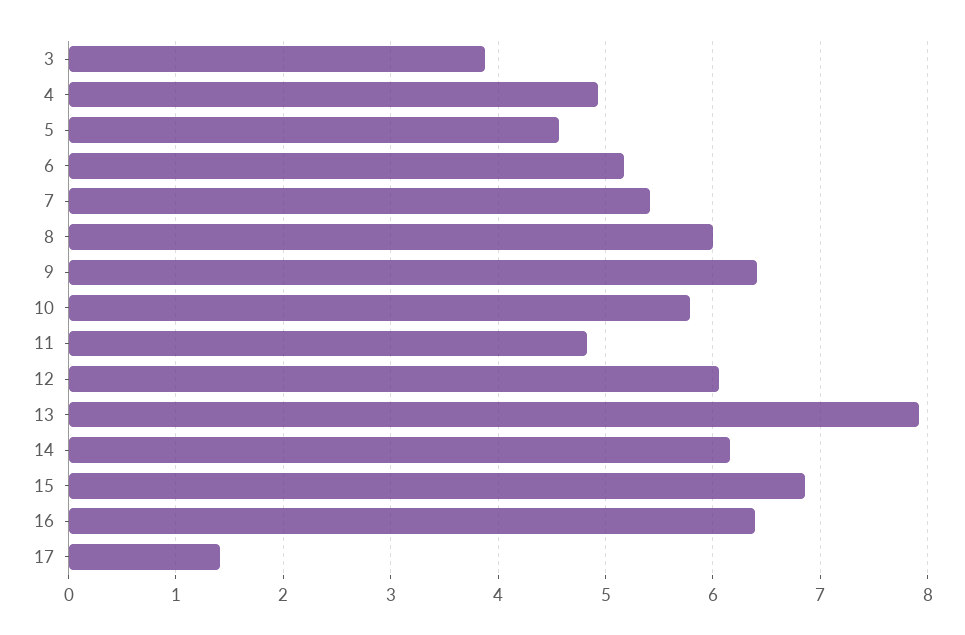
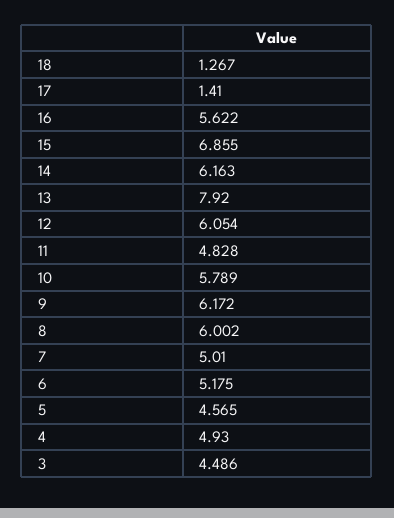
  {
-   "3": 3.9,
+   "3": 4.486,
    "4": 4.93,
    "5": 4.565,
    "6": 5.175,
-   "7": 5.4,
+   "7": 5.01,
    "8": 6.002,
-   "9": 6.4,
+   "9": 6.172,
    "10": 5.789,
    "11": 4.828,
    "12": 6.054,
    "13": 7.92,
    "14": 6.163,
    "15": 6.855,
-   "16": 6.4,
+   "16": 5.622,
-   "17": 1.41
+   "17": 1.41,
+   "18": 1.267
  }

